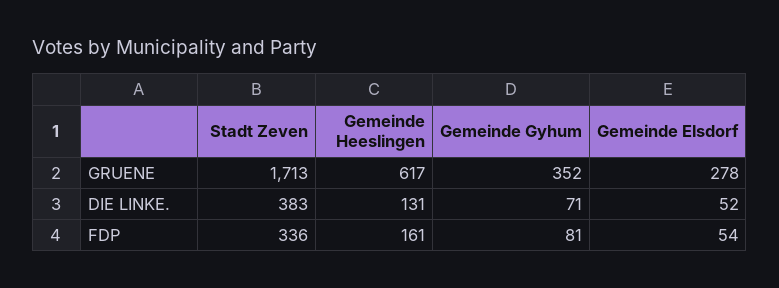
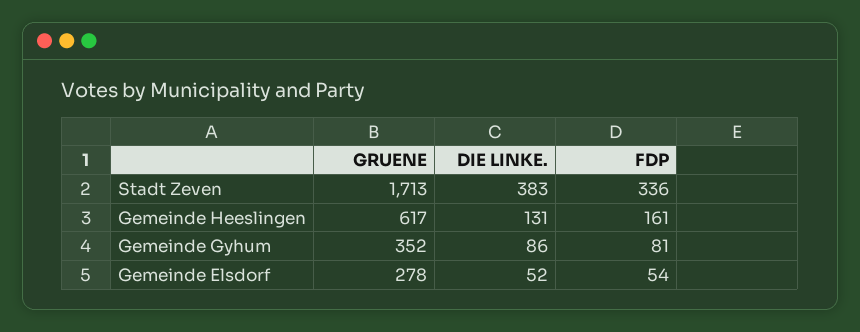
  {
    "Stadt Zeven": {
      "GRUENE": 1713,
      "DIE LINKE.": 383,
      "FDP": 336
    },
    "Gemeinde Heeslingen": {
      "GRUENE": 617,
      "DIE LINKE.": 131,
      "FDP": 161
    },
    "Gemeinde Gyhum": {
      "GRUENE": 352,
-     "DIE LINKE.": 71,
+     "DIE LINKE.": 86,
      "FDP": 81
    },
    "Gemeinde Elsdorf": {
      "GRUENE": 278,
      "DIE LINKE.": 52,
      "FDP": 54
    }
  }

